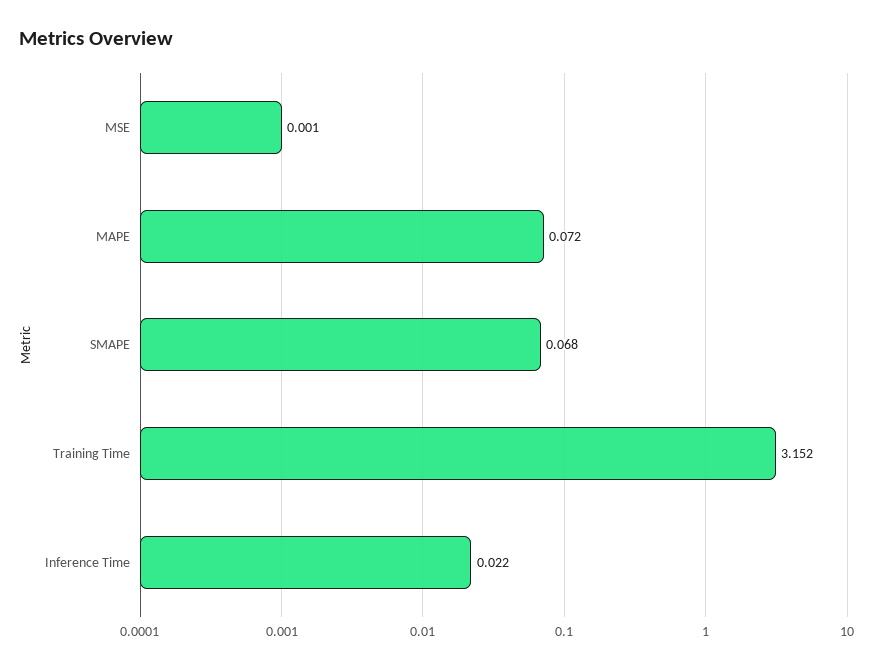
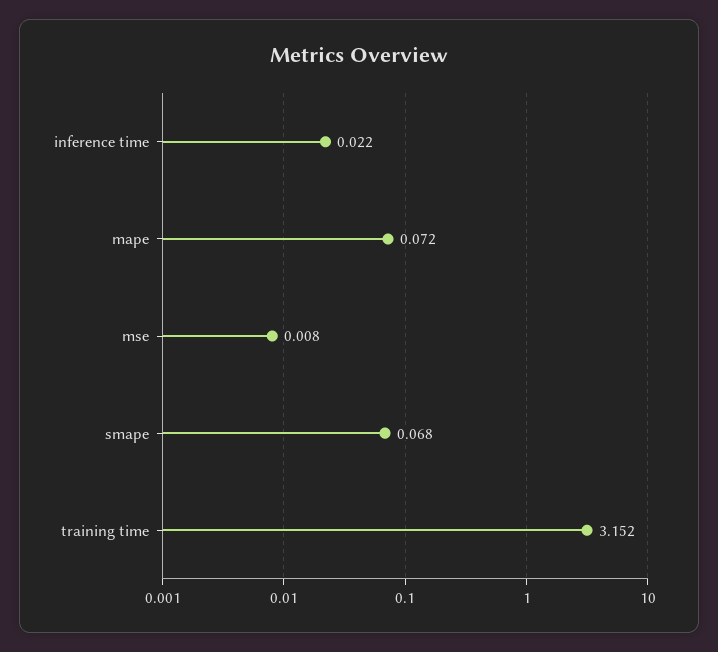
  {
-   "MSE": 0.001,
+   "MSE": 0.008,
    "MAPE": 0.072,
    "SMAPE": 0.068,
    "Training Time": 3.152,
    "Inference Time": 0.022
  }

